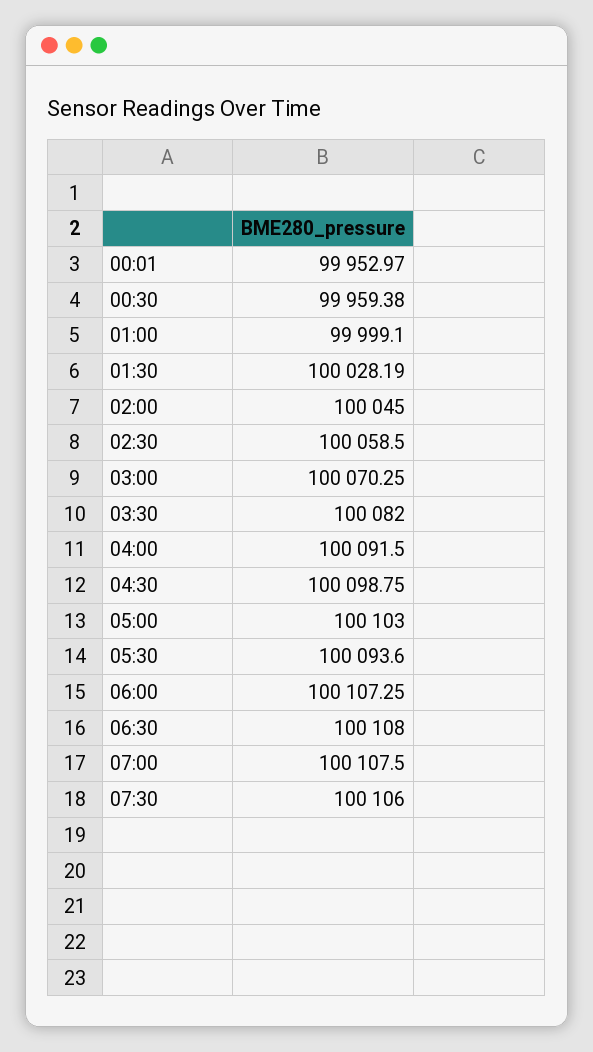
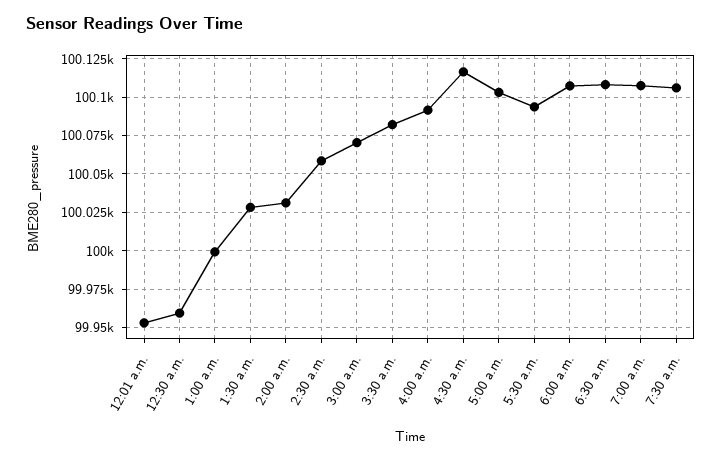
  {
    "00:01": 99952.97,
    "00:30": 99959.38,
    "01:00": 99999.1,
    "01:30": 100028.19,
-   "02:00": 100045,
+   "02:00": 100030,
    "02:30": 100058.5,
    "03:00": 100070.25,
    "03:30": 100082,
    "04:00": 100091.5,
-   "04:30": 100098.75,
+   "04:30": 100115,
    "05:00": 100103,
    "05:30": 100093.6,
    "06:00": 100107.25,
    "06:30": 100108,
    "07:00": 100107.5,
    "07:30": 100106
  }

